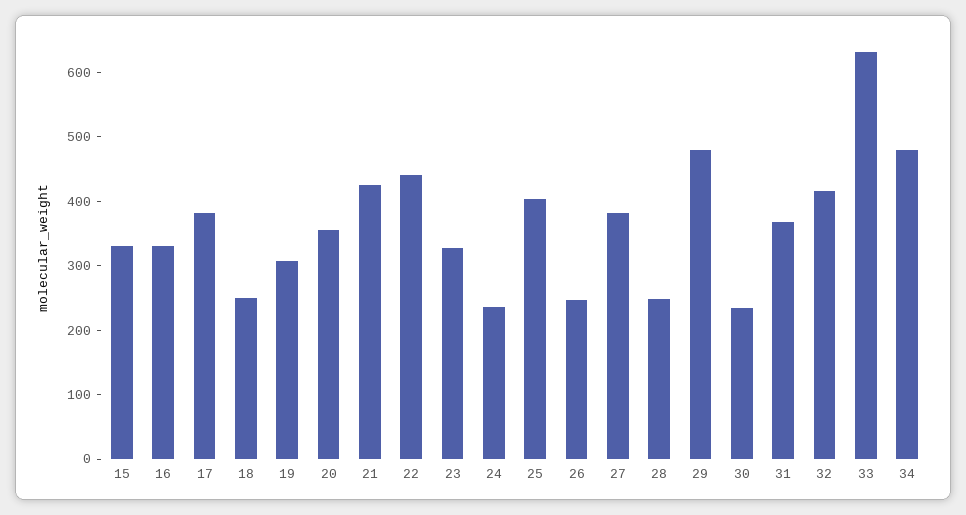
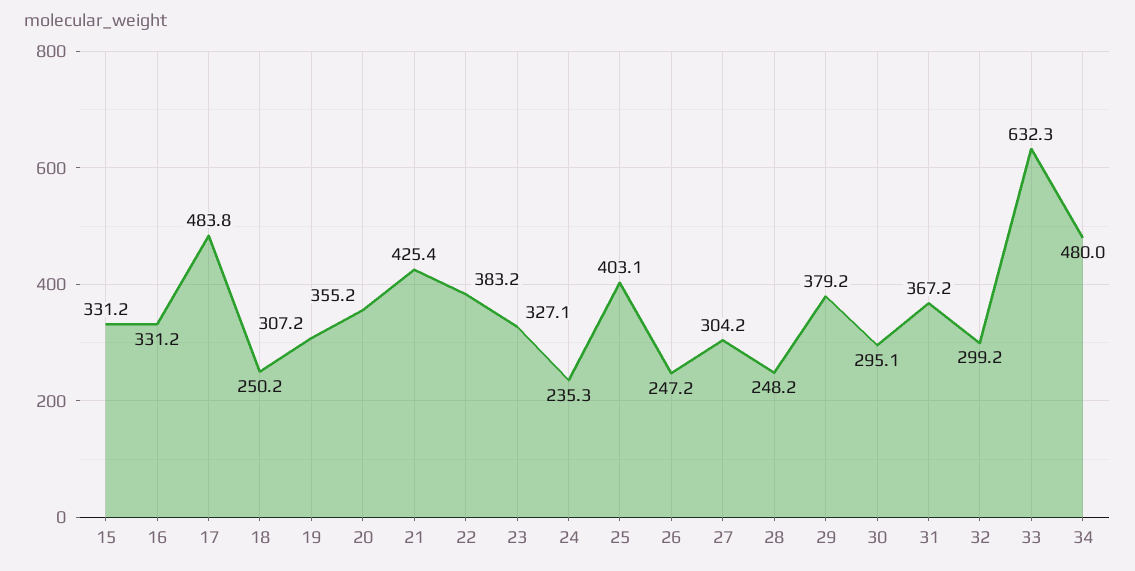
  {
    "15": 331.2,
    "16": 331.2,
-   "17": 380,
+   "17": 483.8,
    "18": 250.2,
    "19": 307.2,
    "20": 355.2,
    "21": 425.4,
-   "22": 440,
+   "22": 383.2,
    "23": 327.1,
    "24": 235.3,
    "25": 403.1,
    "26": 247.2,
-   "27": 380,
+   "27": 304.2,
    "28": 248.2,
-   "29": 480,
+   "29": 379.2,
-   "30": 240,
+   "30": 295.1,
    "31": 367.2,
-   "32": 420,
+   "32": 299.2,
    "33": 632.3,
    "34": 480
  }

